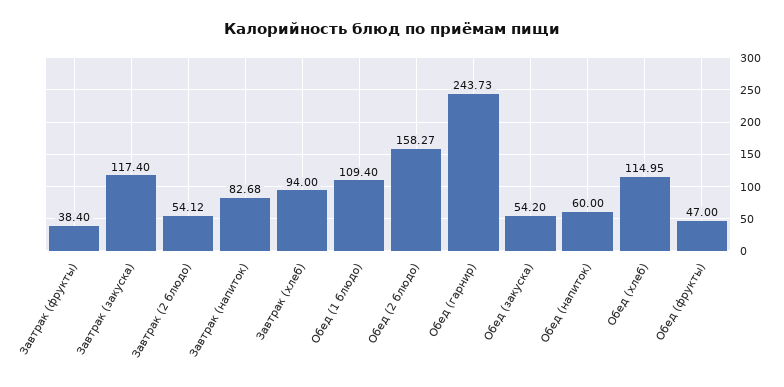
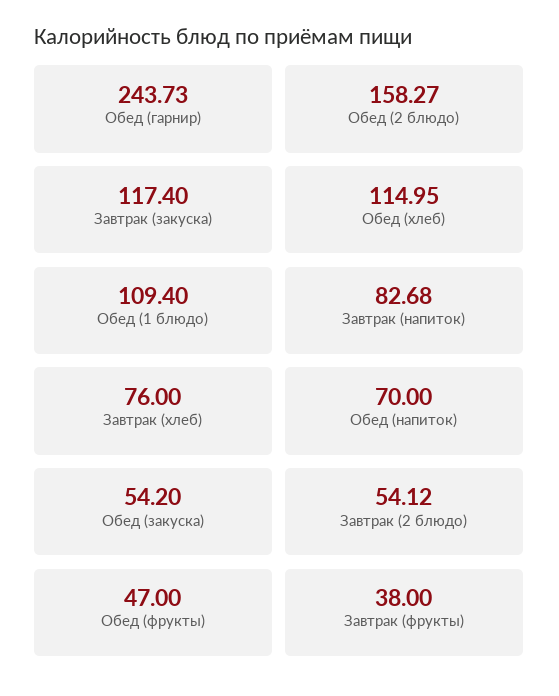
  {
-   "Завтрак (фрукты)": 38.4,
+   "Завтрак (фрукты)": 38,
    "Завтрак (закуска)": 117.4,
    "Завтрак (2 блюдо)": 54.12,
    "Завтрак (напиток)": 82.68,
-   "Завтрак (хлеб)": 94,
+   "Завтрак (хлеб)": 76,
    "Обед (1 блюдо)": 109.4,
    "Обед (2 блюдо)": 158.27,
    "Обед (гарнир)": 243.73,
    "Обед (закуска)": 54.2,
-   "Обед (напиток)": 60,
+   "Обед (напиток)": 70,
    "Обед (хлеб)": 114.95,
    "Обед (фрукты)": 47
  }

